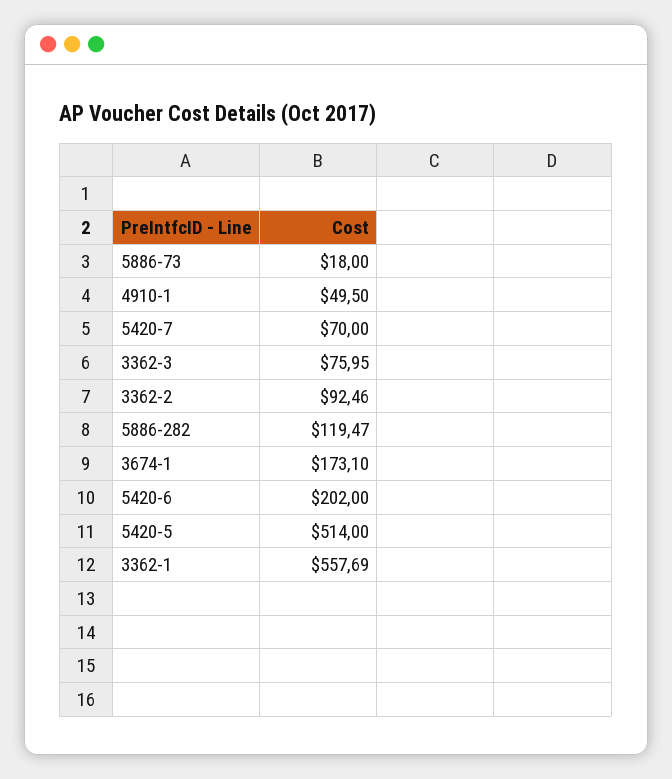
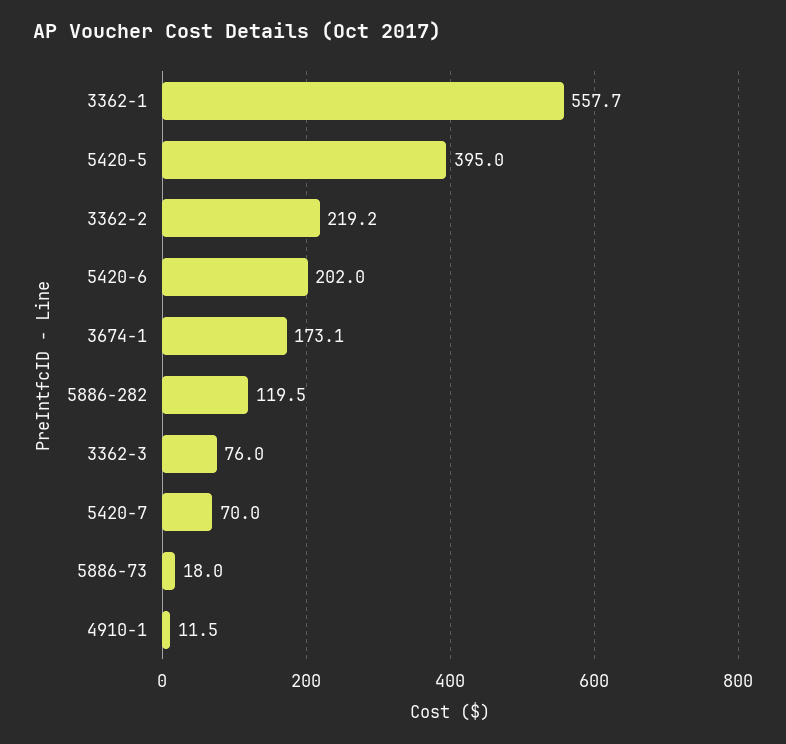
  {
    "5886-73": 18,
-   "4910-1": 49.5,
+   "4910-1": 11.5,
    "5420-7": 70,
    "3362-3": 75.95,
-   "3362-2": 92.46,
+   "3362-2": 219.2,
    "5886-282": 119.47,
    "3674-1": 173.1,
    "5420-6": 202,
-   "5420-5": 514,
+   "5420-5": 395,
    "3362-1": 557.69
  }

